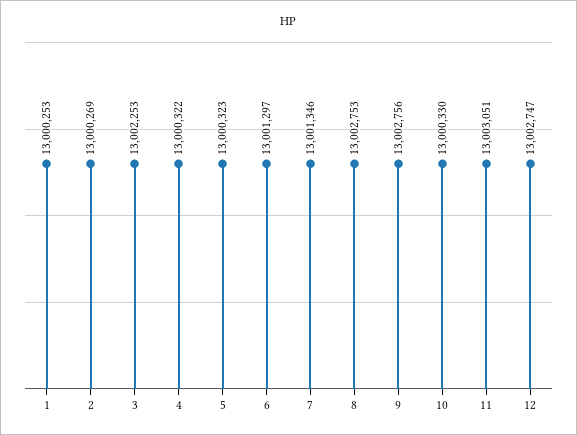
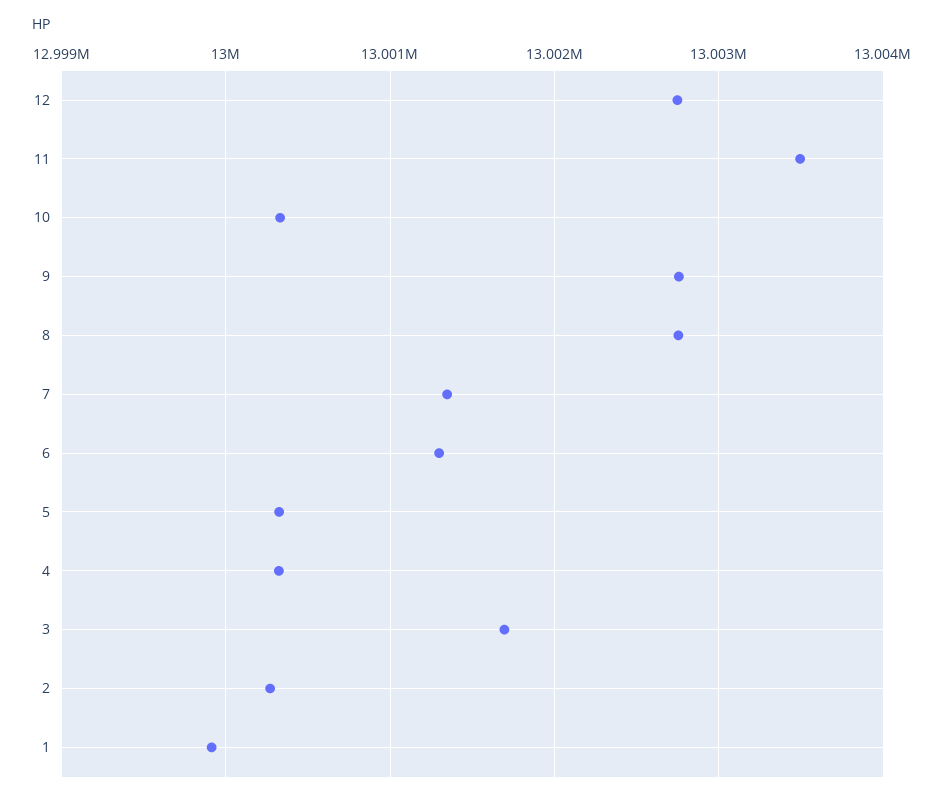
  {
-   "1": 13000253,
+   "1": 12999900,
    "2": 13000269,
-   "3": 13002253,
+   "3": 13001700,
    "4": 13000322,
    "5": 13000323,
    "6": 13001297,
    "7": 13001346,
    "8": 13002753,
    "9": 13002756,
    "10": 13000330,
-   "11": 13003051,
+   "11": 13003500,
    "12": 13002747
  }

